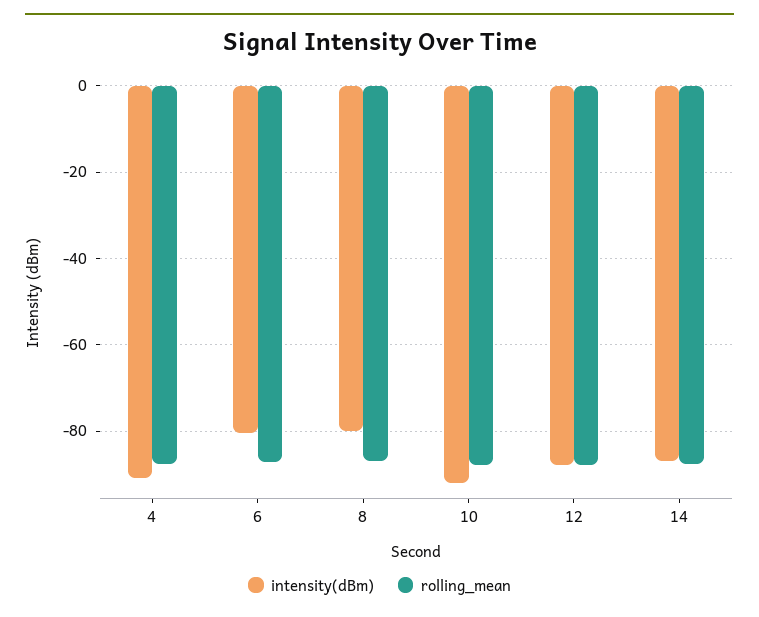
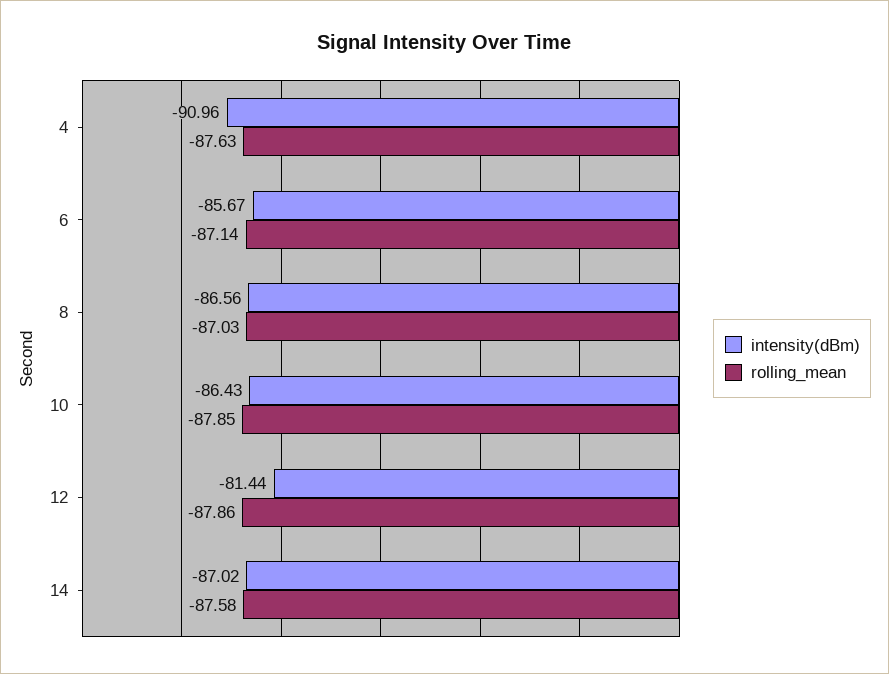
  {
    "intensity(dBm)": {
      "4": -90.96,
-     "6": -80,
+     "6": -85.67,
-     "8": -80,
+     "8": -86.56,
-     "10": -92,
+     "10": -86.43,
-     "12": -88,
+     "12": -81.44,
      "14": -87.02
    },
    "rolling_mean": {
      "4": -87.63,
      "6": -87.14,
      "8": -87.03,
      "10": -87.85,
      "12": -87.86,
      "14": -87.58
    }
  }

